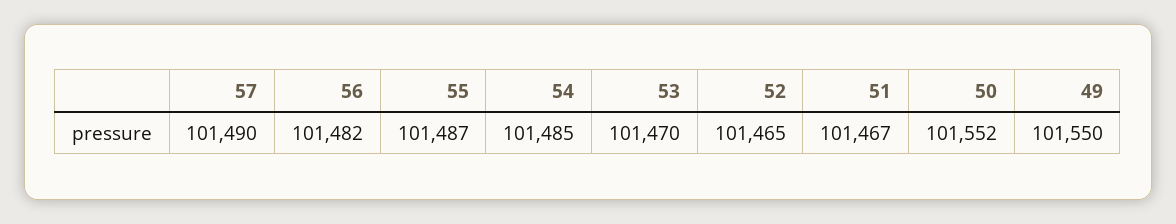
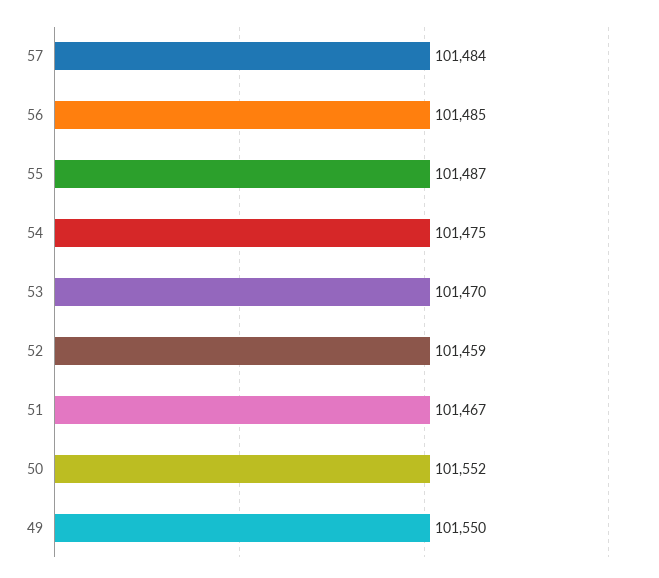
  {
-   "57": 101490,
+   "57": 101484,
-   "56": 101482,
+   "56": 101485,
    "55": 101487,
-   "54": 101485,
+   "54": 101475,
    "53": 101470,
-   "52": 101465,
+   "52": 101459,
    "51": 101467,
    "50": 101552,
    "49": 101550
  }

